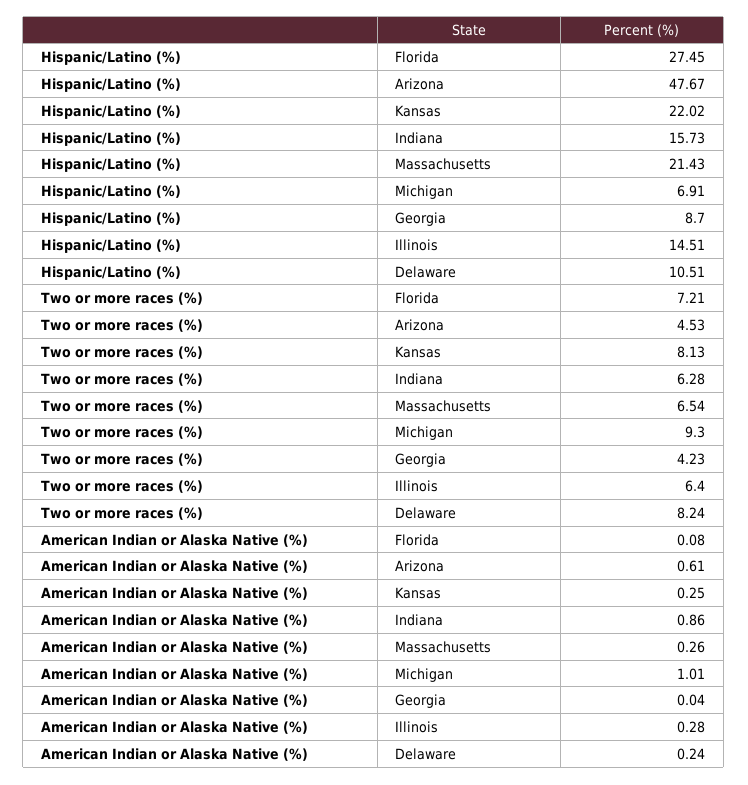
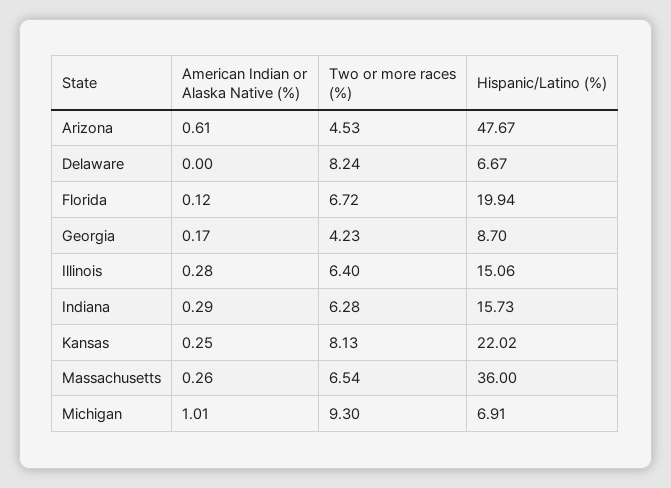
  {
    "Hispanic/Latino (%)": {
-     "Florida": 27.45,
+     "Florida": 19.94,
      "Arizona": 47.67,
      "Kansas": 22.02,
      "Indiana": 15.73,
-     "Massachusetts": 21.43,
+     "Massachusetts": 36,
      "Michigan": 6.91,
      "Georgia": 8.7,
-     "Illinois": 14.51,
+     "Illinois": 15.06,
-     "Delaware": 10.51
+     "Delaware": 6.67
    },
    "Two or more races (%)": {
-     "Florida": 7.21,
+     "Florida": 6.72,
      "Arizona": 4.53,
      "Kansas": 8.13,
      "Indiana": 6.28,
      "Massachusetts": 6.54,
      "Michigan": 9.3,
      "Georgia": 4.23,
      "Illinois": 6.4,
      "Delaware": 8.24
    },
    "American Indian or Alaska Native (%)": {
-     "Florida": 0.08,
+     "Florida": 0.12,
      "Arizona": 0.61,
      "Kansas": 0.25,
-     "Indiana": 0.86,
+     "Indiana": 0.29,
      "Massachusetts": 0.26,
      "Michigan": 1.01,
-     "Georgia": 0.04,
+     "Georgia": 0.17,
      "Illinois": 0.28,
-     "Delaware": 0.24
+     "Delaware": 0
    }
  }

